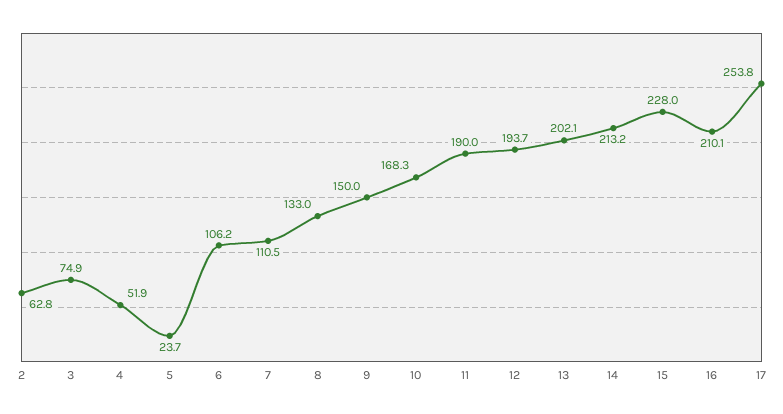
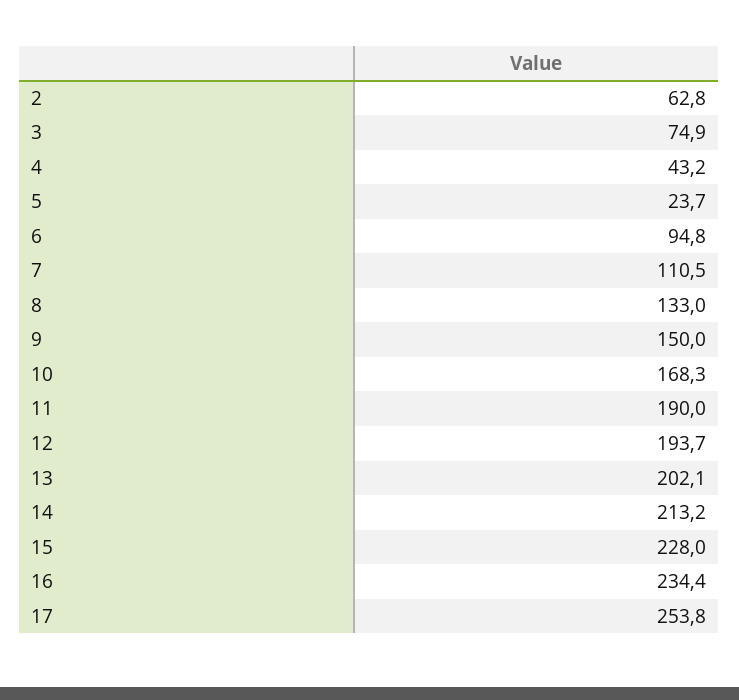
  {
    "2": 62.8,
    "3": 74.9,
-   "4": 51.9,
+   "4": 43.2,
    "5": 23.7,
-   "6": 106.2,
+   "6": 94.8,
    "7": 110.5,
    "8": 133,
    "9": 150,
    "10": 168.3,
    "11": 190,
    "12": 193.7,
    "13": 202.1,
    "14": 213.2,
    "15": 228,
-   "16": 210.1,
+   "16": 234.4,
    "17": 253.8
  }

